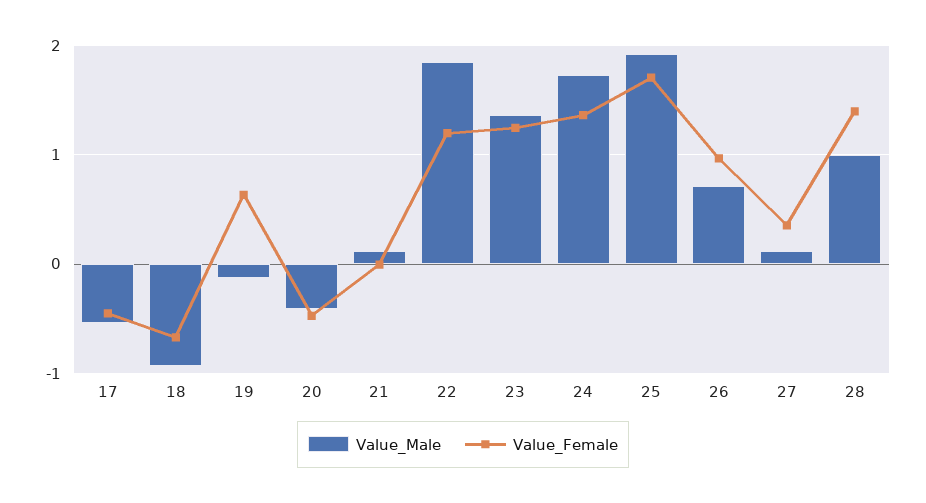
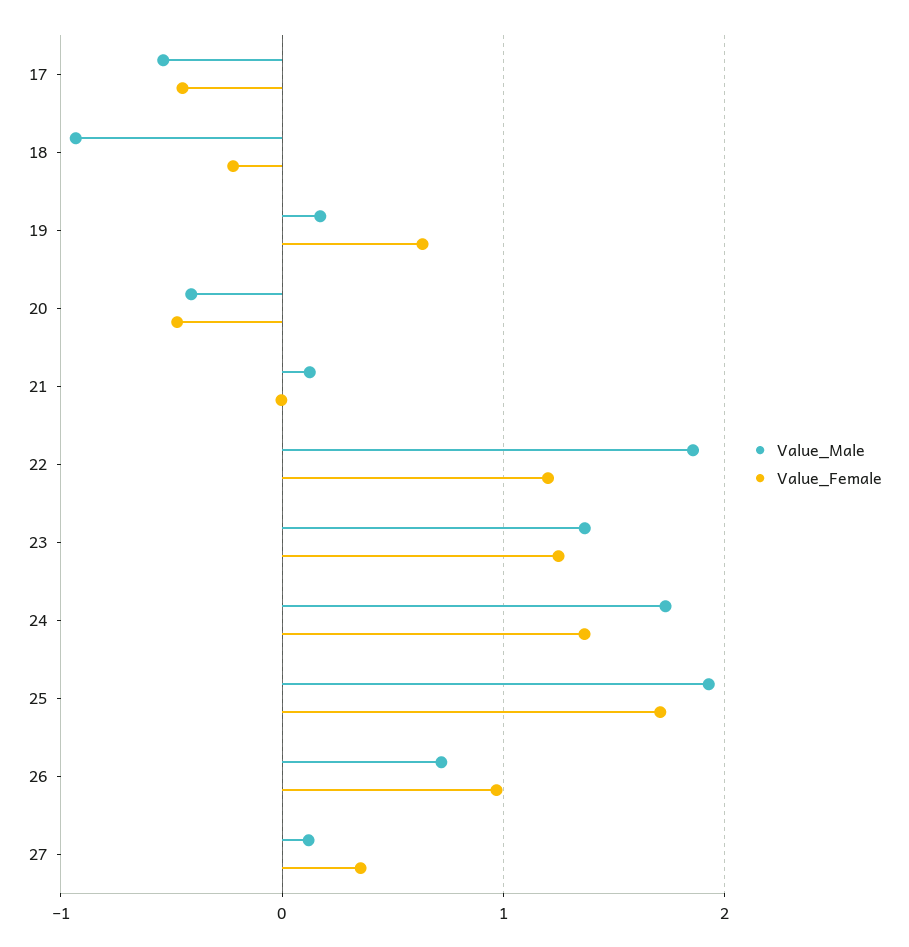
  {
    "Value_Male": {
      "17": -0.5,
      "18": -0.9,
-     "19": -0.1,
+     "19": 0.2,
      "20": -0.4,
      "21": 0.1,
      "22": 1.9,
      "23": 1.4,
      "24": 1.7,
      "25": 1.9,
      "26": 0.7,
-     "27": 0.1,
+     "27": 0.1
-     "28": 1
    },
    "Value_Female": {
      "17": -0.5,
-     "18": -0.7,
+     "18": -0.2,
      "19": 0.6,
      "20": -0.5,
      "21": 0,
      "22": 1.2,
      "23": 1.2,
      "24": 1.4,
      "25": 1.7,
      "26": 1,
-     "27": 0.4,
+     "27": 0.4
-     "28": 1.4
    }
  }

